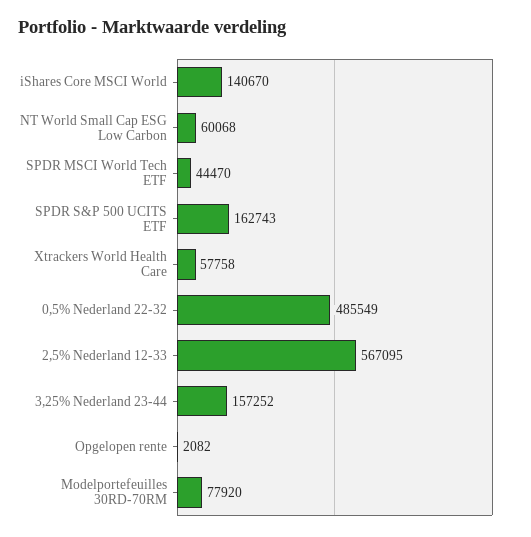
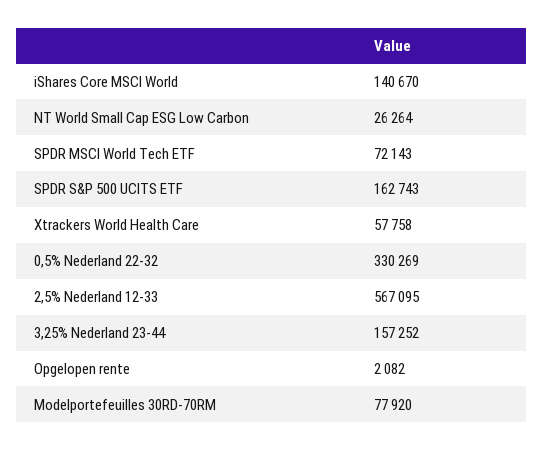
  {
    "iShares Core MSCI World": 140670,
-   "NT World Small Cap ESG Low Carbon": 60068,
+   "NT World Small Cap ESG Low Carbon": 26264,
-   "SPDR MSCI World Tech ETF": 44470,
+   "SPDR MSCI World Tech ETF": 72143,
    "SPDR S&P 500 UCITS ETF": 162743,
    "Xtrackers World Health Care": 57758,
-   "0,5% Nederland 22-32": 485549,
+   "0,5% Nederland 22-32": 330269,
    "2,5% Nederland 12-33": 567095,
    "3,25% Nederland 23-44": 157252,
    "Opgelopen rente": 2082,
    "Modelportefeuilles 30RD-70RM": 77920
  }

